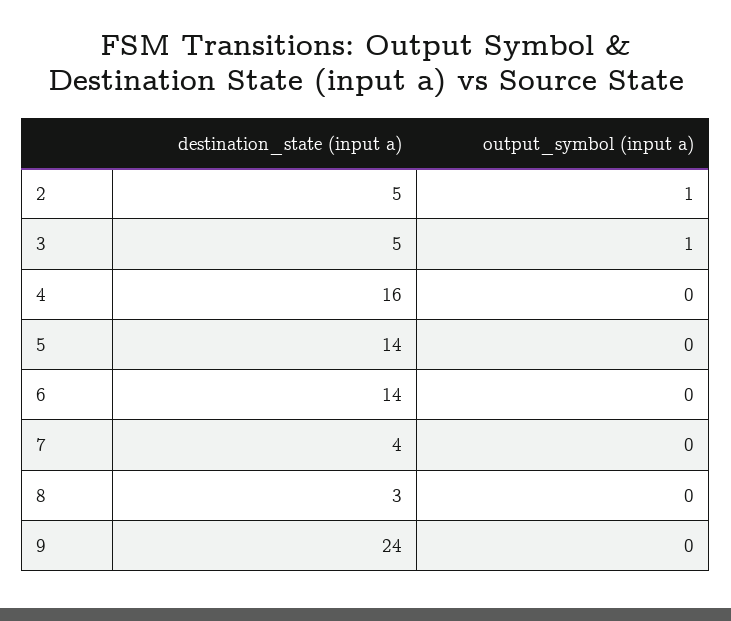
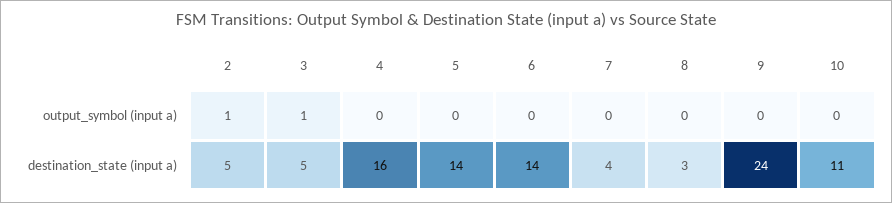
  {
    "destination_state (input a)": {
      "2": 5,
      "3": 5,
      "4": 16,
      "5": 14,
      "6": 14,
      "7": 4,
      "8": 3,
-     "9": 24
+     "9": 24,
+     "10": 11
    },
    "output_symbol (input a)": {
      "2": 1,
      "3": 1,
      "4": 0,
      "5": 0,
      "6": 0,
      "7": 0,
      "8": 0,
-     "9": 0
+     "9": 0,
+     "10": 0
    }
  }

